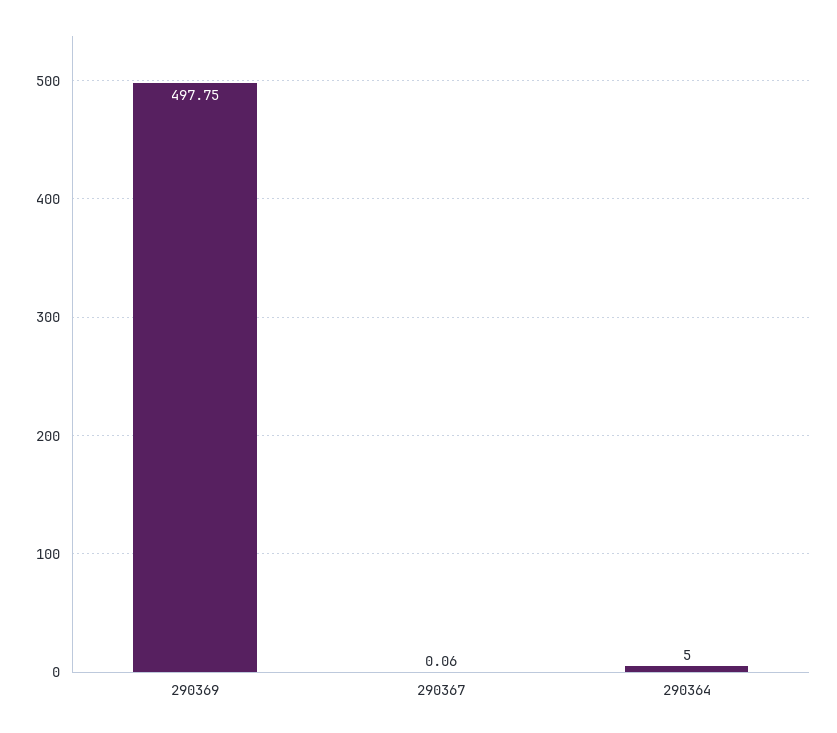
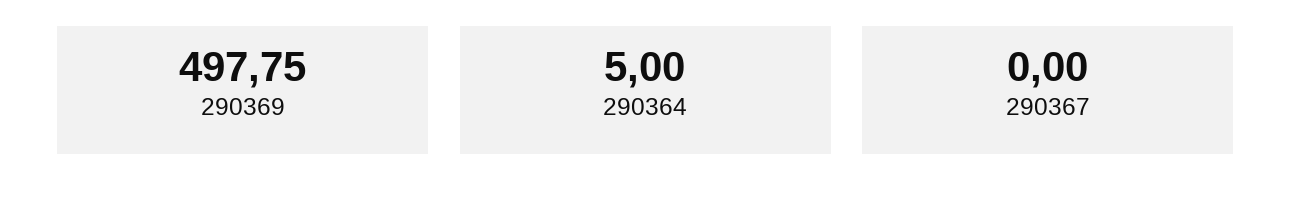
  {
    "290369": 497.75,
-   "290367": 0.06,
+   "290367": 0,
    "290364": 5
  }

